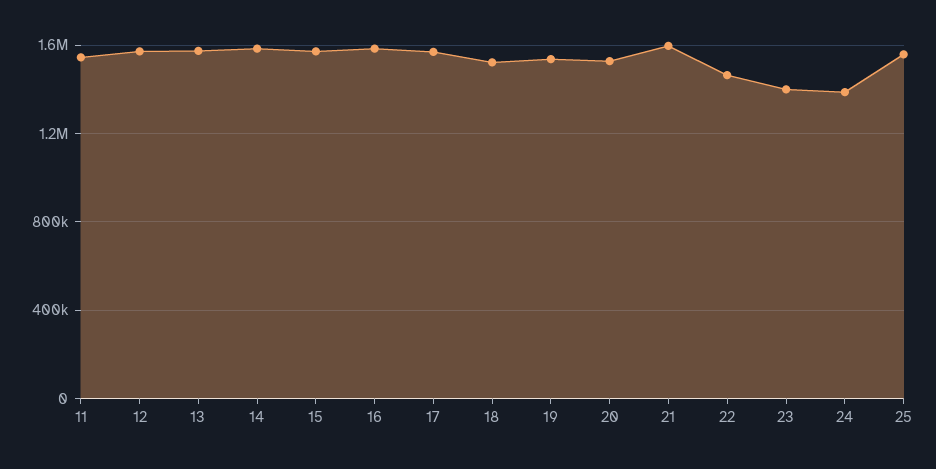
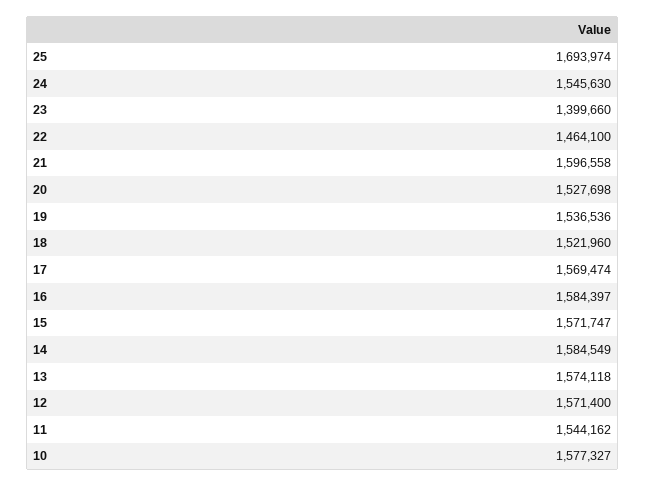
  {
    "11": 1544162,
    "12": 1571400,
    "13": 1574118,
    "14": 1584549,
    "15": 1571747,
    "16": 1584397,
    "17": 1569474,
    "18": 1521960,
    "19": 1536536,
    "20": 1527698,
    "21": 1596558,
    "22": 1464100,
    "23": 1399660,
-   "24": 1400000,
+   "24": 1545630,
-   "25": 1550000
+   "25": 1693974,
+   "10": 1577327
  }

